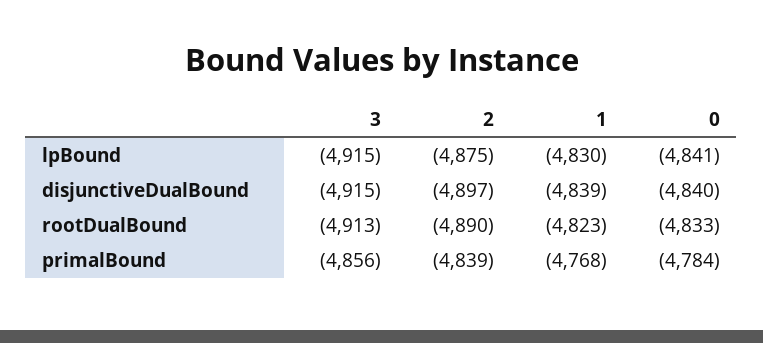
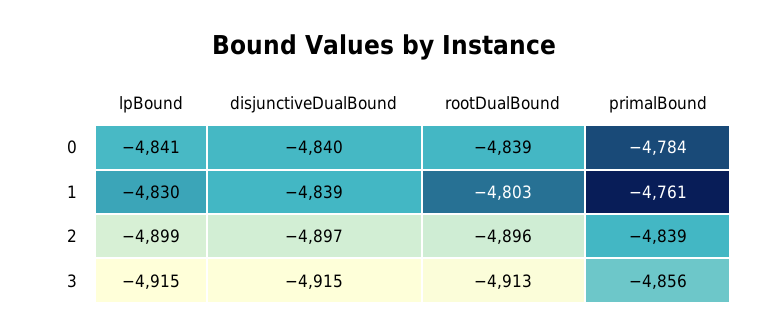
  {
    "3": {
      "lpBound": -4915,
      "disjunctiveDualBound": -4915,
      "rootDualBound": -4913,
      "primalBound": -4856
    },
    "2": {
-     "lpBound": -4875,
+     "lpBound": -4899,
      "disjunctiveDualBound": -4897,
-     "rootDualBound": -4890,
+     "rootDualBound": -4896,
      "primalBound": -4839
    },
    "1": {
      "lpBound": -4830,
      "disjunctiveDualBound": -4839,
-     "rootDualBound": -4823,
+     "rootDualBound": -4803,
-     "primalBound": -4768
+     "primalBound": -4761
    },
    "0": {
      "lpBound": -4841,
      "disjunctiveDualBound": -4840,
-     "rootDualBound": -4833,
+     "rootDualBound": -4839,
      "primalBound": -4784
    }
  }

